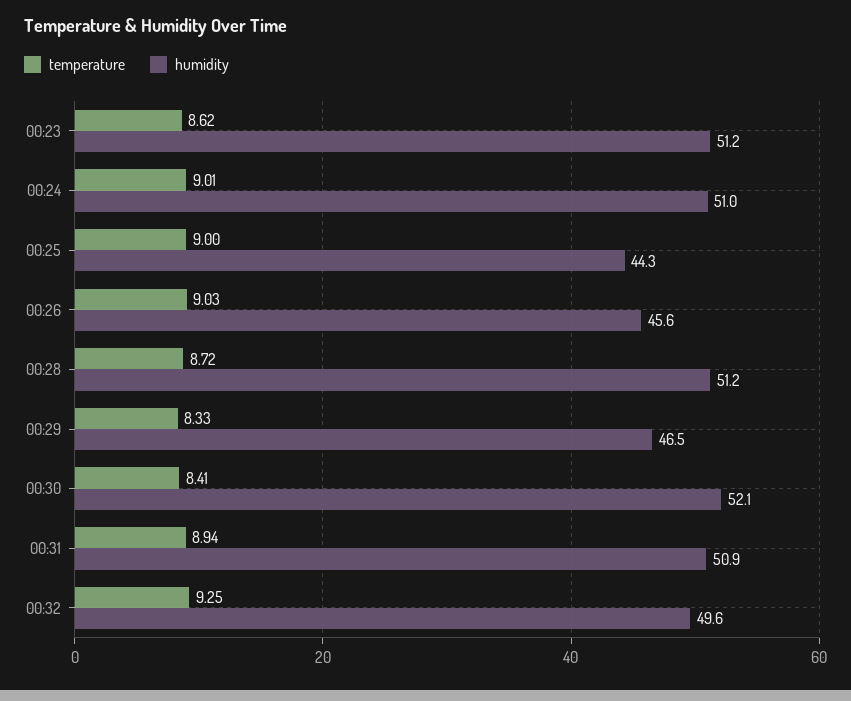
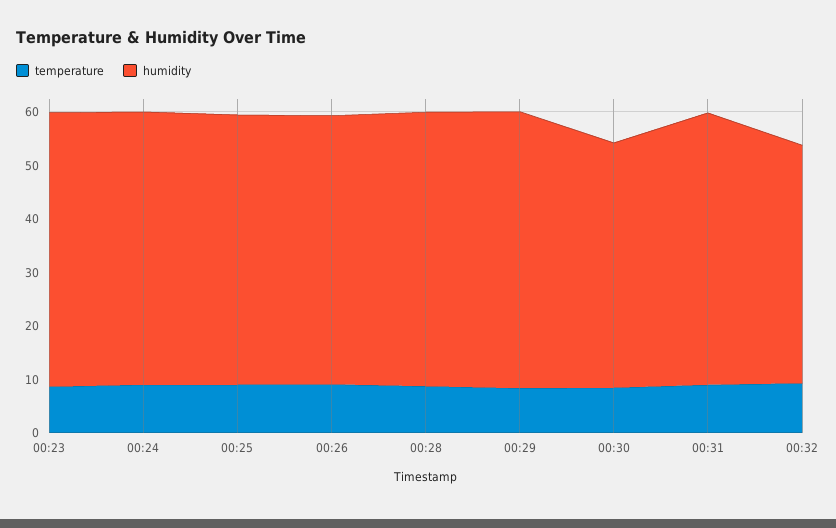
  {
    "temperature": {
      "00:23": 8.62,
      "00:24": 9.01,
      "00:25": 9,
      "00:26": 9.03,
      "00:28": 8.72,
      "00:29": 8.33,
      "00:30": 8.41,
      "00:31": 8.94,
      "00:32": 9.25
    },
    "humidity": {
      "00:23": 51.2,
      "00:24": 51,
-     "00:25": 44.3,
+     "00:25": 50,
-     "00:26": 45.6,
+     "00:26": 50,
      "00:28": 51.2,
-     "00:29": 46.5,
+     "00:29": 52,
-     "00:30": 52.1,
+     "00:30": 46,
      "00:31": 50.9,
-     "00:32": 49.6
+     "00:32": 44
    }
  }

